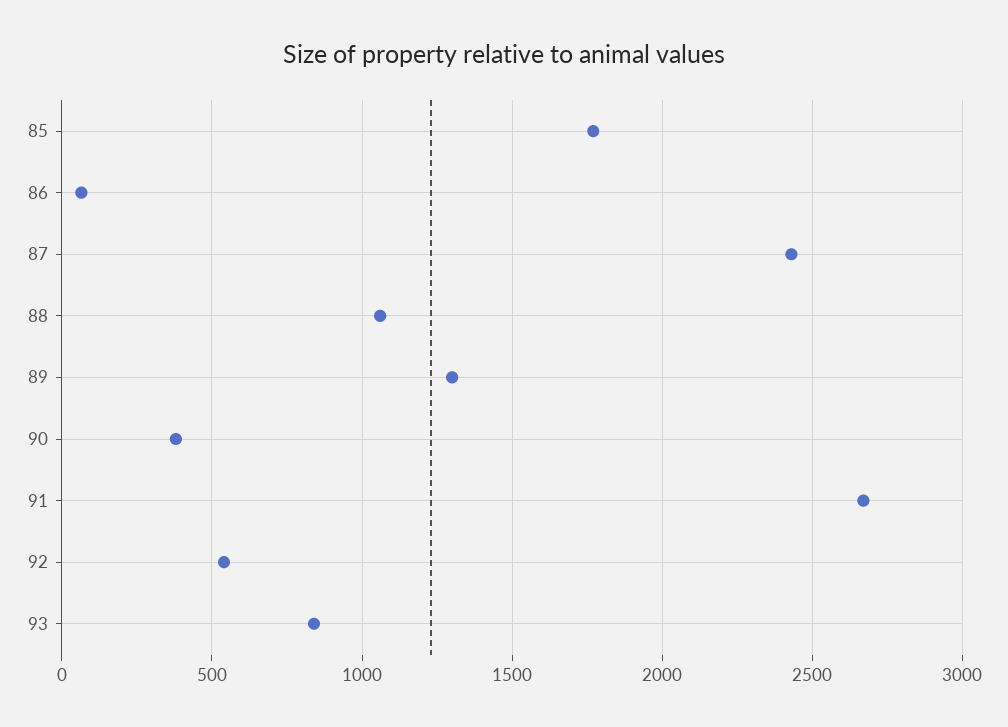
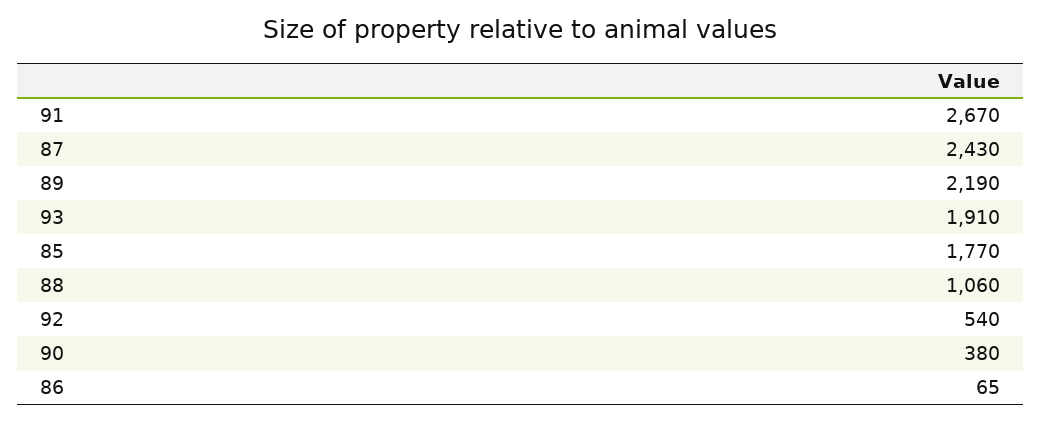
  {
    "85": 1770,
    "86": 65,
    "87": 2430,
    "88": 1060,
-   "89": 1300,
+   "89": 2190,
    "90": 380,
    "91": 2670,
    "92": 540,
-   "93": 850
+   "93": 1910
  }

